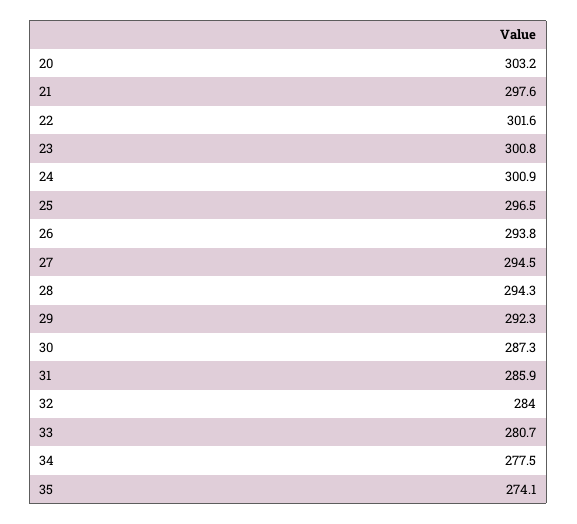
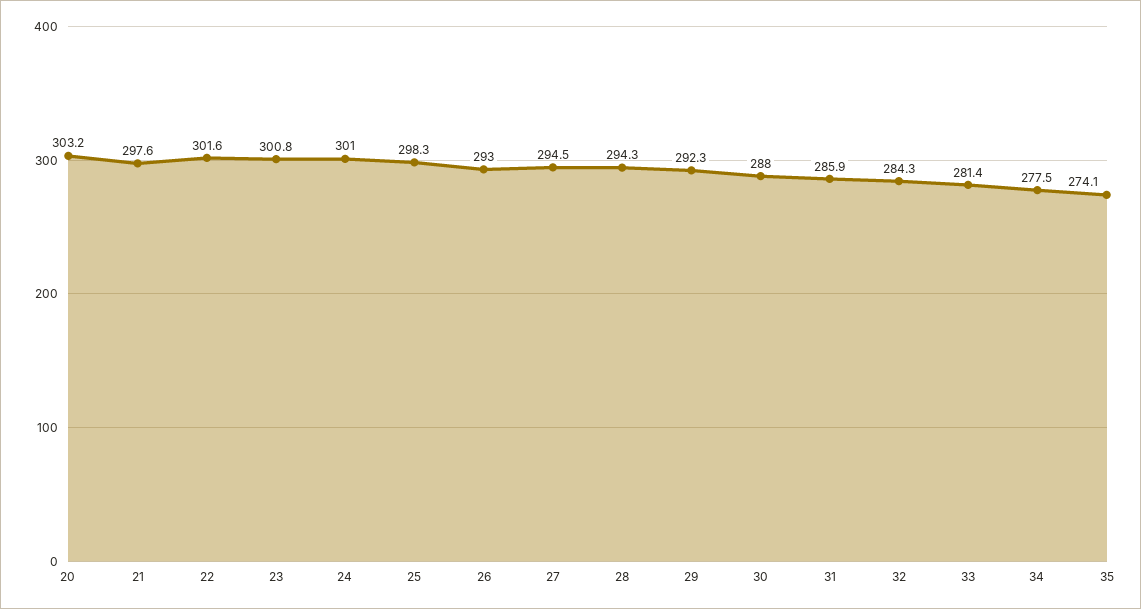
  {
    "20": 303.2,
    "21": 297.6,
    "22": 301.6,
    "23": 300.8,
-   "24": 300.9,
+   "24": 301,
-   "25": 296.5,
+   "25": 298.3,
-   "26": 293.8,
+   "26": 293,
    "27": 294.5,
    "28": 294.3,
    "29": 292.3,
-   "30": 287.3,
+   "30": 288,
    "31": 285.9,
-   "32": 284,
+   "32": 284.3,
-   "33": 280.7,
+   "33": 281.4,
    "34": 277.5,
    "35": 274.1
  }

